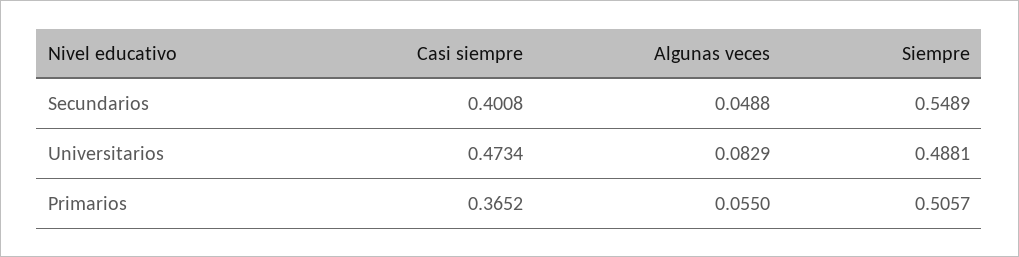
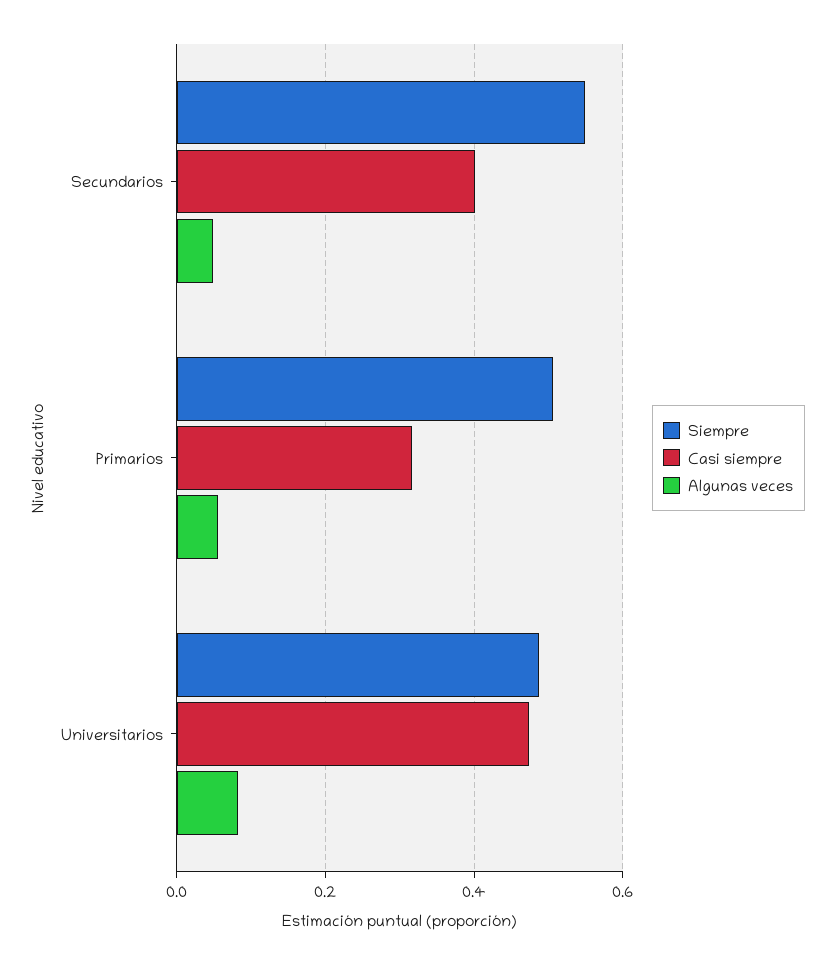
  {
    "Casi siempre": {
      "Secundarios": 0.4008,
      "Universitarios": 0.4734,
-     "Primarios": 0.3652
+     "Primarios": 0.32
    },
    "Algunas veces": {
      "Secundarios": 0.0488,
      "Universitarios": 0.0829,
      "Primarios": 0.055
    },
    "Siempre": {
      "Secundarios": 0.5489,
      "Universitarios": 0.4881,
      "Primarios": 0.5057
    }
  }

